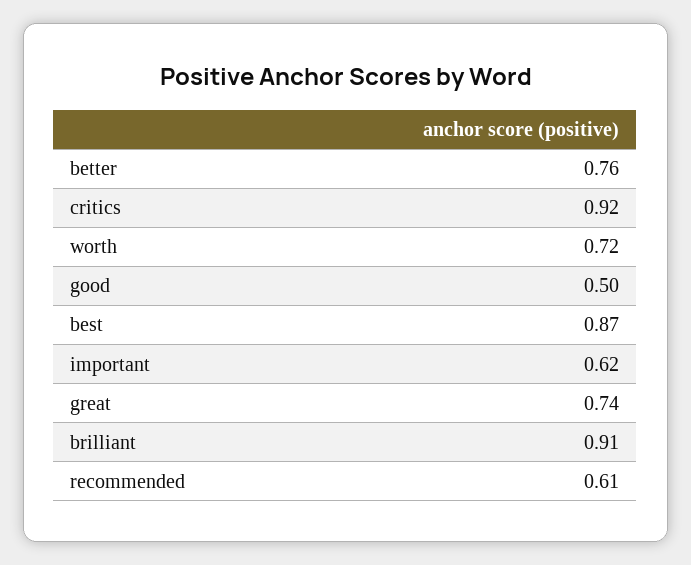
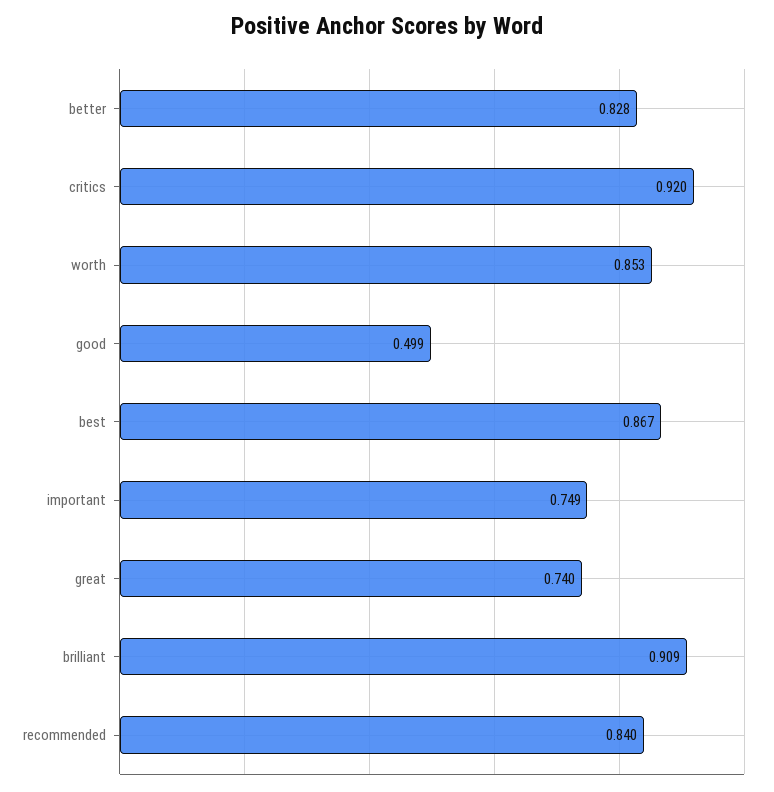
  {
-   "better": 0.76,
+   "better": 0.828,
    "critics": 0.92,
-   "worth": 0.72,
+   "worth": 0.853,
    "good": 0.499,
    "best": 0.867,
-   "important": 0.62,
+   "important": 0.749,
    "great": 0.74,
    "brilliant": 0.909,
-   "recommended": 0.61
+   "recommended": 0.84
  }

